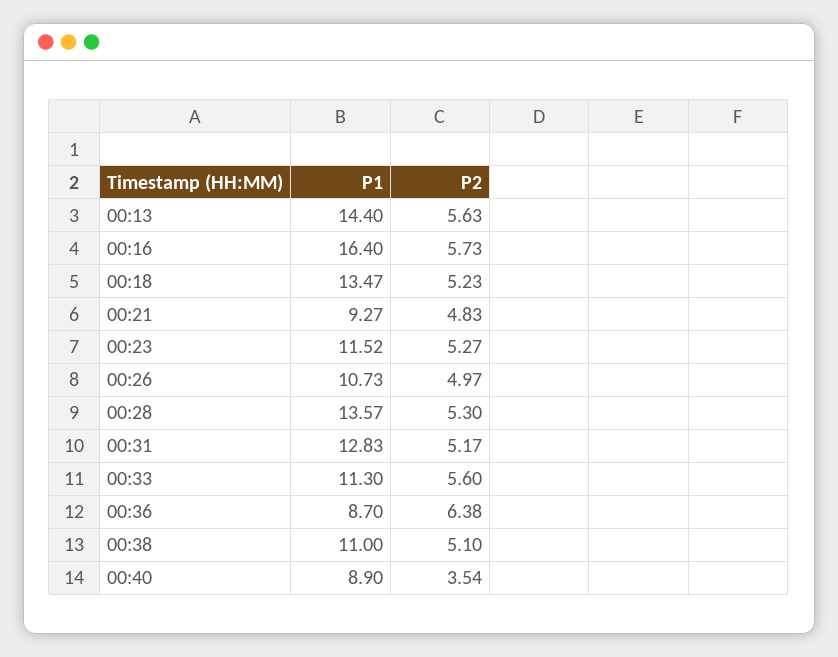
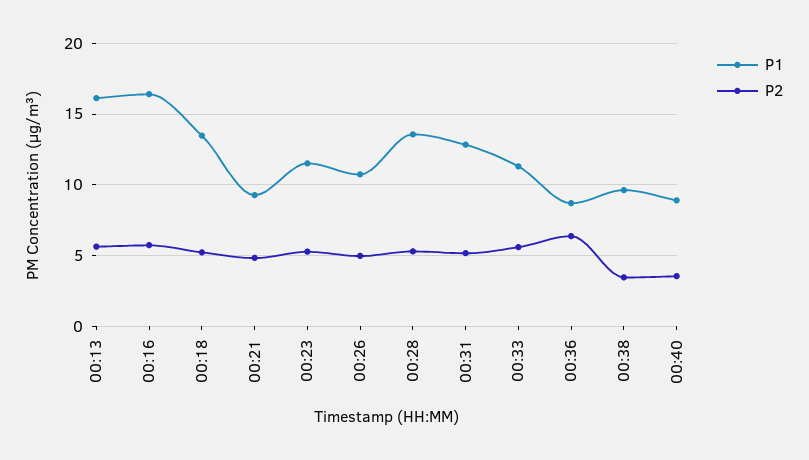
  {
    "P1": {
-     "00:13": 14.4,
+     "00:13": 16,
      "00:16": 16.4,
      "00:18": 13.47,
      "00:21": 9.27,
      "00:23": 11.52,
      "00:26": 10.73,
      "00:28": 13.57,
      "00:31": 12.83,
      "00:33": 11.3,
      "00:36": 8.7,
-     "00:38": 11,
+     "00:38": 9.5,
      "00:40": 8.9
    },
    "P2": {
      "00:13": 5.63,
      "00:16": 5.73,
      "00:18": 5.23,
      "00:21": 4.83,
      "00:23": 5.27,
      "00:26": 4.97,
      "00:28": 5.3,
      "00:31": 5.17,
      "00:33": 5.6,
      "00:36": 6.38,
-     "00:38": 5.1,
+     "00:38": 3.5,
      "00:40": 3.54
    }
  }

